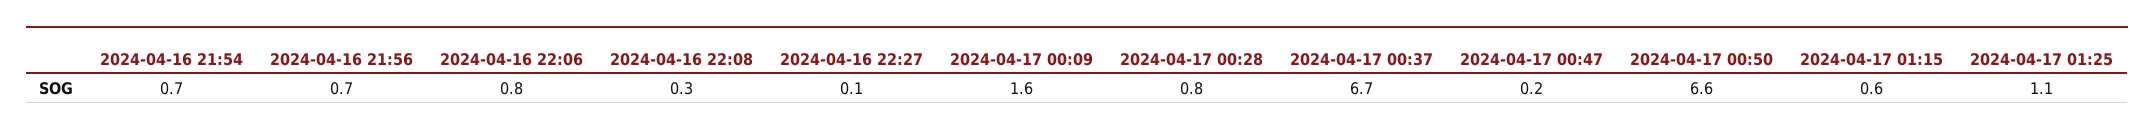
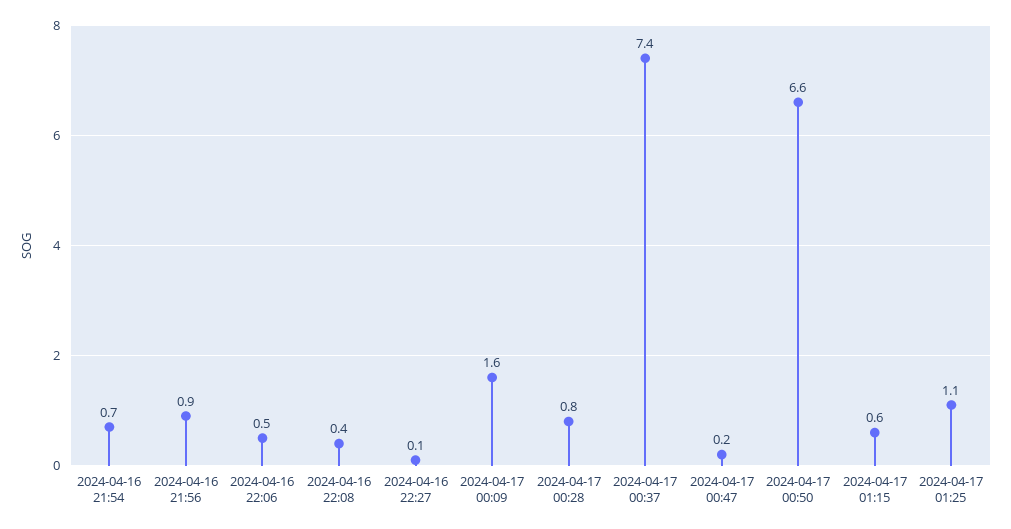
  {
    "2024-04-16 21:54": 0.7,
-   "2024-04-16 21:56": 0.7,
+   "2024-04-16 21:56": 0.9,
-   "2024-04-16 22:06": 0.8,
+   "2024-04-16 22:06": 0.5,
-   "2024-04-16 22:08": 0.3,
+   "2024-04-16 22:08": 0.4,
    "2024-04-16 22:27": 0.1,
    "2024-04-17 00:09": 1.6,
    "2024-04-17 00:28": 0.8,
-   "2024-04-17 00:37": 6.7,
+   "2024-04-17 00:37": 7.4,
    "2024-04-17 00:47": 0.2,
    "2024-04-17 00:50": 6.6,
    "2024-04-17 01:15": 0.6,
    "2024-04-17 01:25": 1.1
  }

